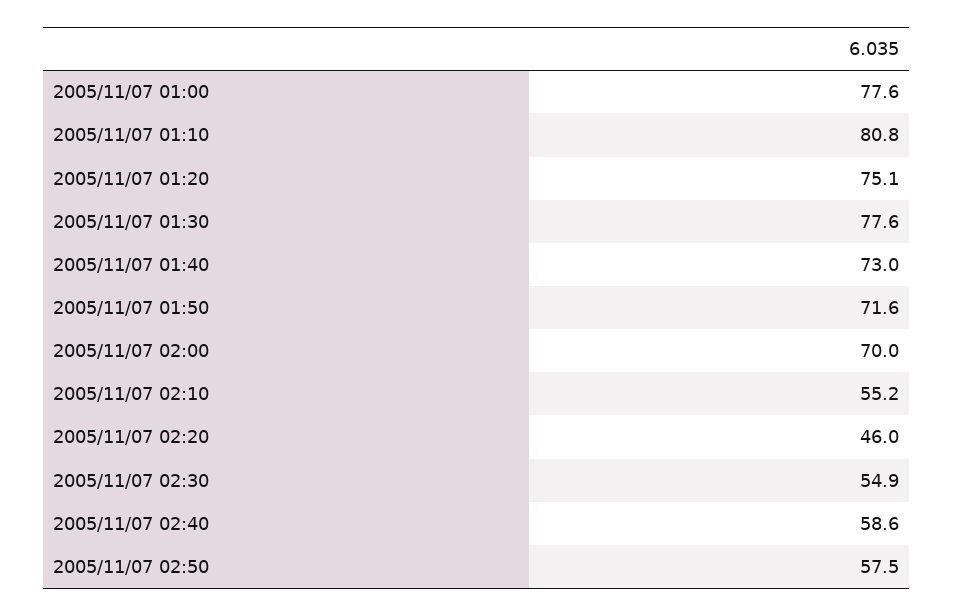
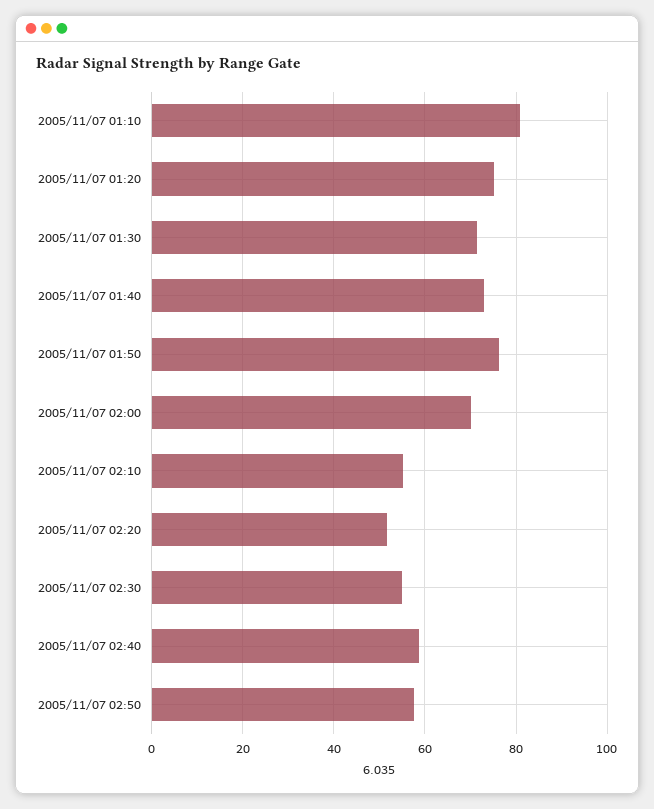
  {
-   "2005/11/07 01:00": 77.6,
    "2005/11/07 01:10": 80.8,
    "2005/11/07 01:20": 75.1,
-   "2005/11/07 01:30": 77.6,
+   "2005/11/07 01:30": 72,
    "2005/11/07 01:40": 73,
-   "2005/11/07 01:50": 71.6,
+   "2005/11/07 01:50": 76,
    "2005/11/07 02:00": 70,
    "2005/11/07 02:10": 55.2,
-   "2005/11/07 02:20": 46,
+   "2005/11/07 02:20": 52,
    "2005/11/07 02:30": 54.9,
    "2005/11/07 02:40": 58.6,
    "2005/11/07 02:50": 57.5
  }

